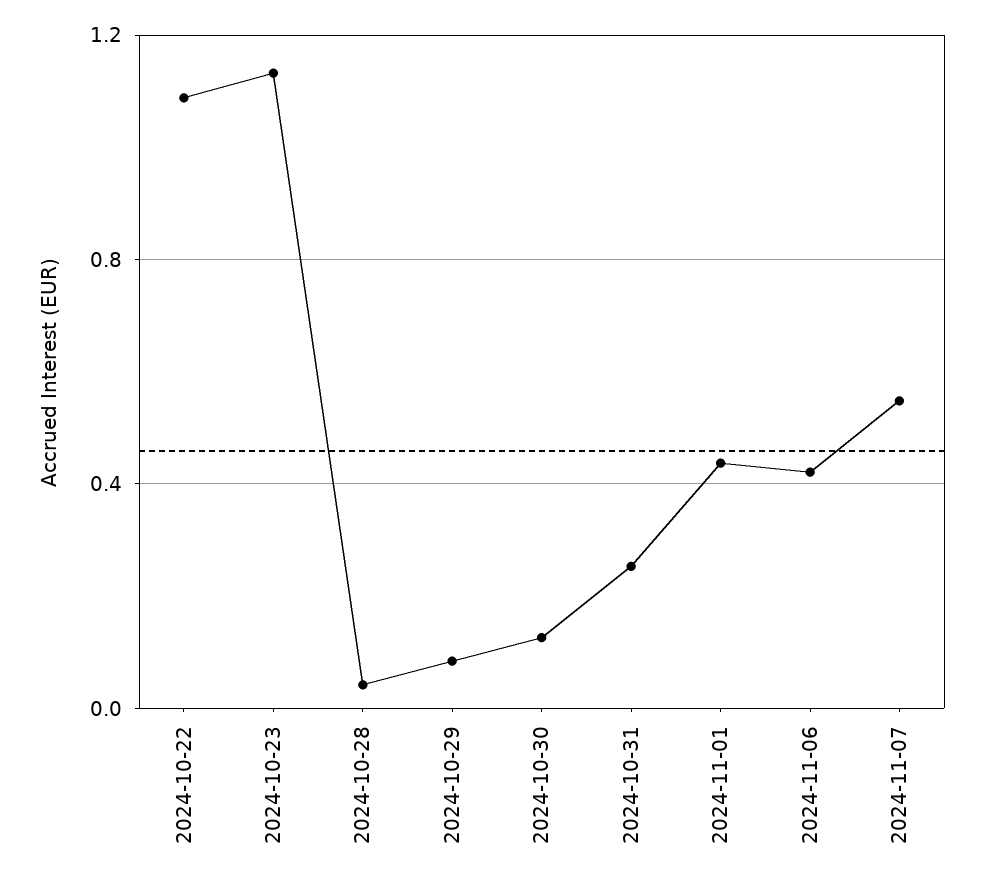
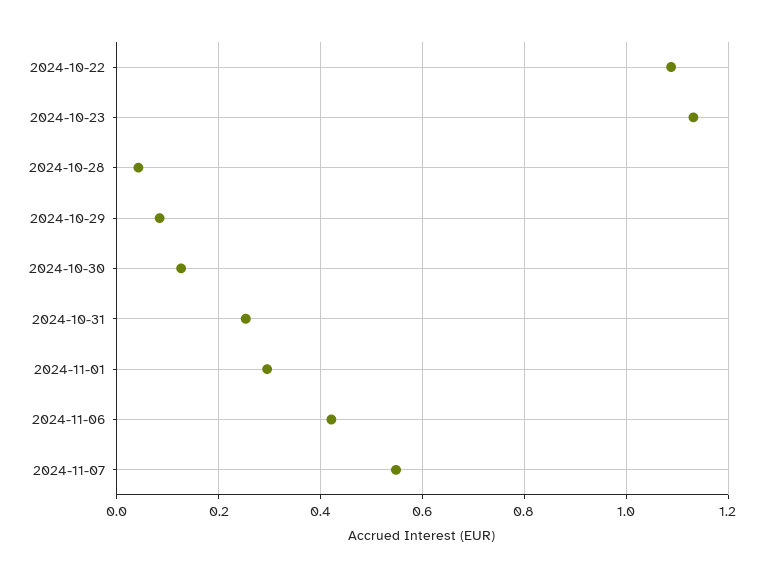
  {
    "2024-10-22": 1.08,
    "2024-10-23": 1.14,
    "2024-10-28": 0.04,
    "2024-10-29": 0.08,
    "2024-10-30": 0.12,
    "2024-10-31": 0.26,
-   "2024-11-01": 0.45,
+   "2024-11-01": 0.3,
    "2024-11-06": 0.42,
    "2024-11-07": 0.54
  }

